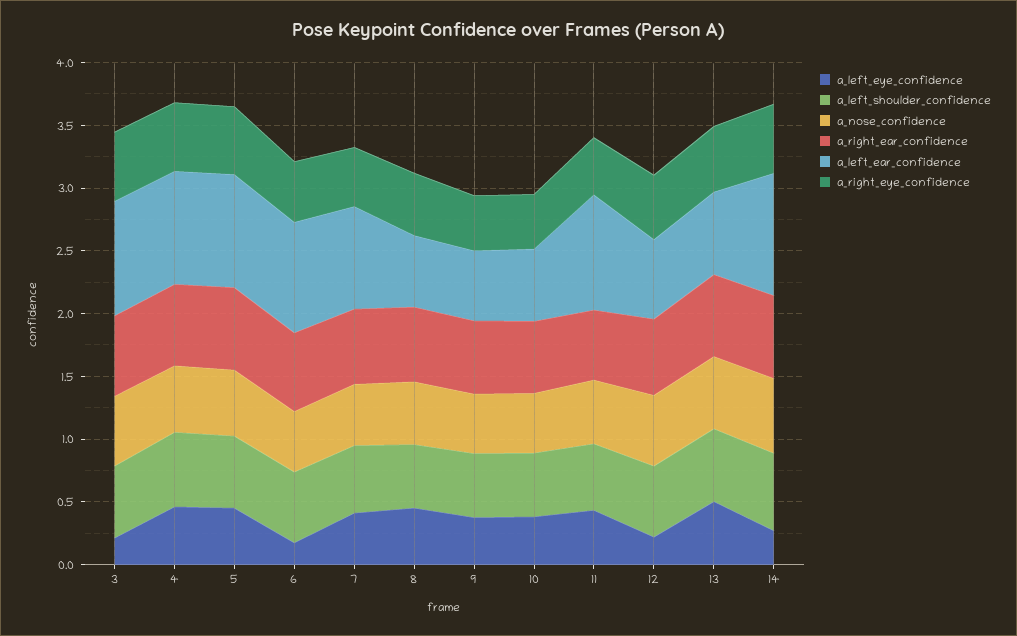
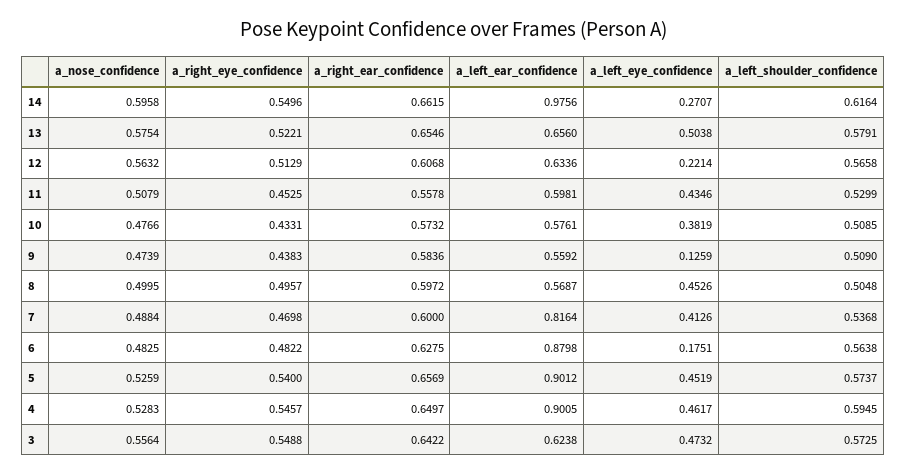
  {
    "a_left_eye_confidence": {
-     "3": 0.2,
+     "3": 0.4732,
      "4": 0.4617,
      "5": 0.4519,
      "6": 0.1751,
      "7": 0.4126,
      "8": 0.4526,
-     "9": 0.4,
+     "9": 0.1259,
      "10": 0.3819,
      "11": 0.4346,
      "12": 0.2214,
      "13": 0.5038,
      "14": 0.2707
    },
    "a_left_shoulder_confidence": {
      "3": 0.5725,
      "4": 0.5945,
      "5": 0.5737,
      "6": 0.5638,
      "7": 0.5368,
      "8": 0.5048,
      "9": 0.509,
      "10": 0.5085,
      "11": 0.5299,
      "12": 0.5658,
      "13": 0.5791,
      "14": 0.6164
    },
    "a_nose_confidence": {
      "3": 0.5564,
      "4": 0.5283,
      "5": 0.5259,
      "6": 0.4825,
      "7": 0.4884,
      "8": 0.4995,
      "9": 0.4739,
      "10": 0.4766,
      "11": 0.5079,
      "12": 0.5632,
      "13": 0.5754,
      "14": 0.5958
    },
    "a_right_ear_confidence": {
      "3": 0.6422,
      "4": 0.6497,
      "5": 0.6569,
      "6": 0.6275,
      "7": 0.6,
      "8": 0.5972,
      "9": 0.5836,
      "10": 0.5732,
      "11": 0.5578,
      "12": 0.6068,
      "13": 0.6546,
      "14": 0.6615
    },
    "a_left_ear_confidence": {
-     "3": 0.9,
+     "3": 0.6238,
      "4": 0.9005,
      "5": 0.9012,
      "6": 0.8798,
      "7": 0.8164,
      "8": 0.5687,
      "9": 0.5592,
      "10": 0.5761,
-     "11": 0.9,
+     "11": 0.5981,
      "12": 0.6336,
      "13": 0.656,
      "14": 0.9756
    },
    "a_right_eye_confidence": {
      "3": 0.5488,
      "4": 0.5457,
      "5": 0.54,
      "6": 0.4822,
      "7": 0.4698,
      "8": 0.4957,
      "9": 0.4383,
      "10": 0.4331,
      "11": 0.4525,
      "12": 0.5129,
      "13": 0.5221,
      "14": 0.5496
    }
  }

